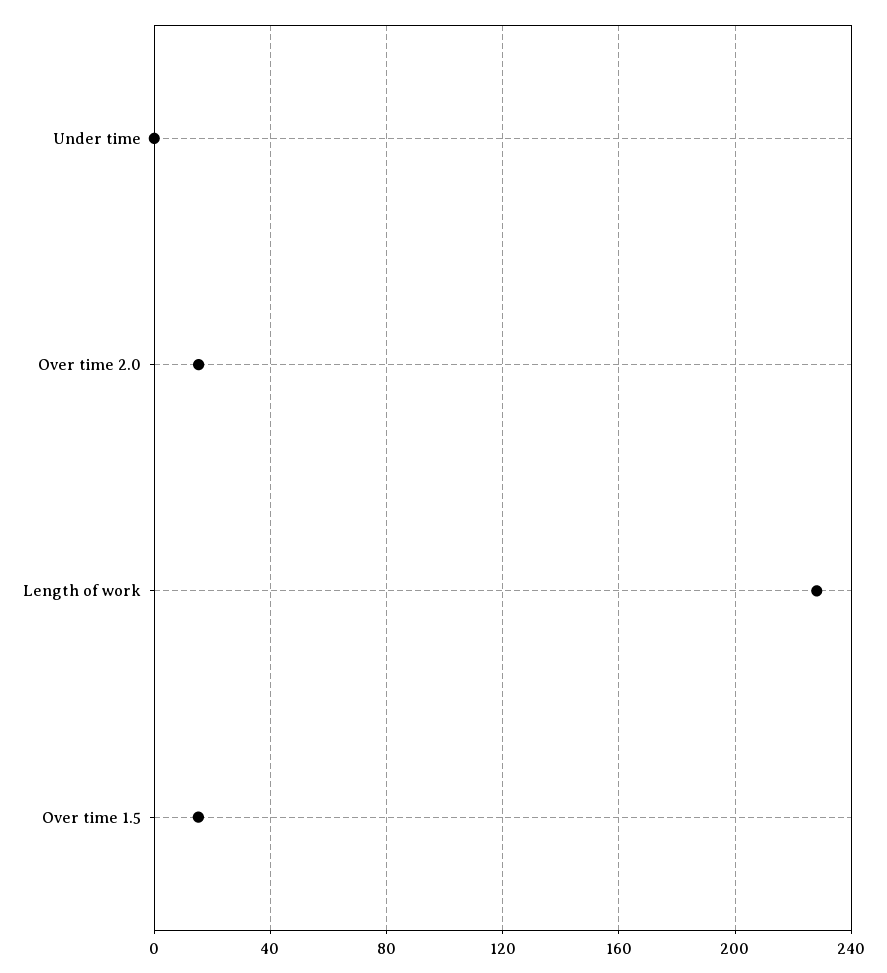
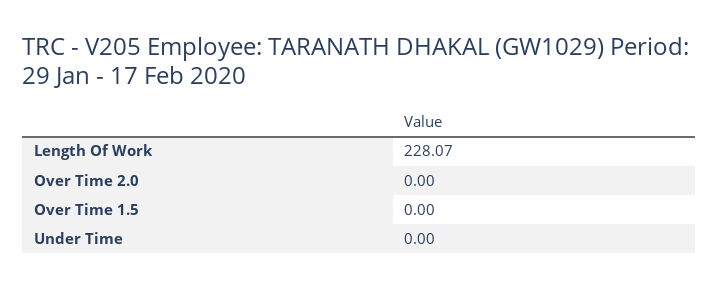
  {
    "Under time": 0,
-   "Over time 2.0": 15,
+   "Over time 2.0": 0,
    "Length of work": 228.07,
-   "Over time 1.5": 15
+   "Over time 1.5": 0
  }

